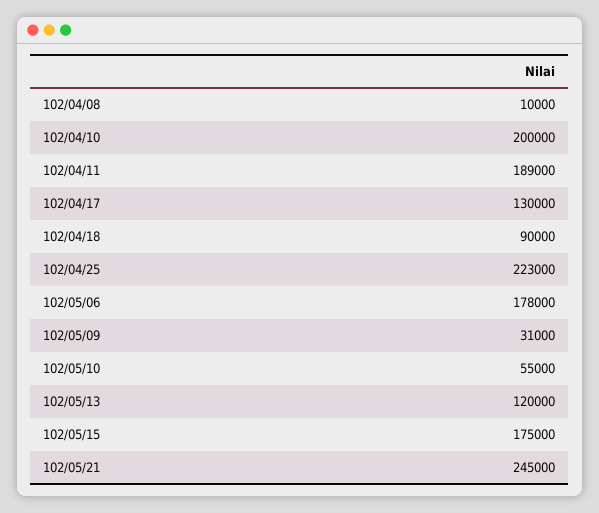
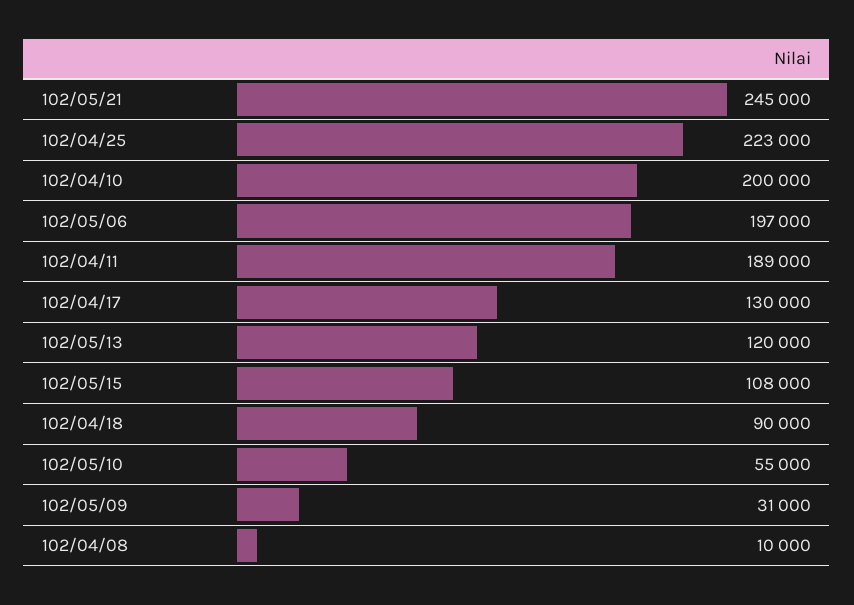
  {
    "102/04/08": 10000,
    "102/04/10": 200000,
    "102/04/11": 189000,
    "102/04/17": 130000,
    "102/04/18": 90000,
    "102/04/25": 223000,
-   "102/05/06": 178000,
+   "102/05/06": 197000,
    "102/05/09": 31000,
    "102/05/10": 55000,
    "102/05/13": 120000,
-   "102/05/15": 175000,
+   "102/05/15": 108000,
    "102/05/21": 245000
  }

